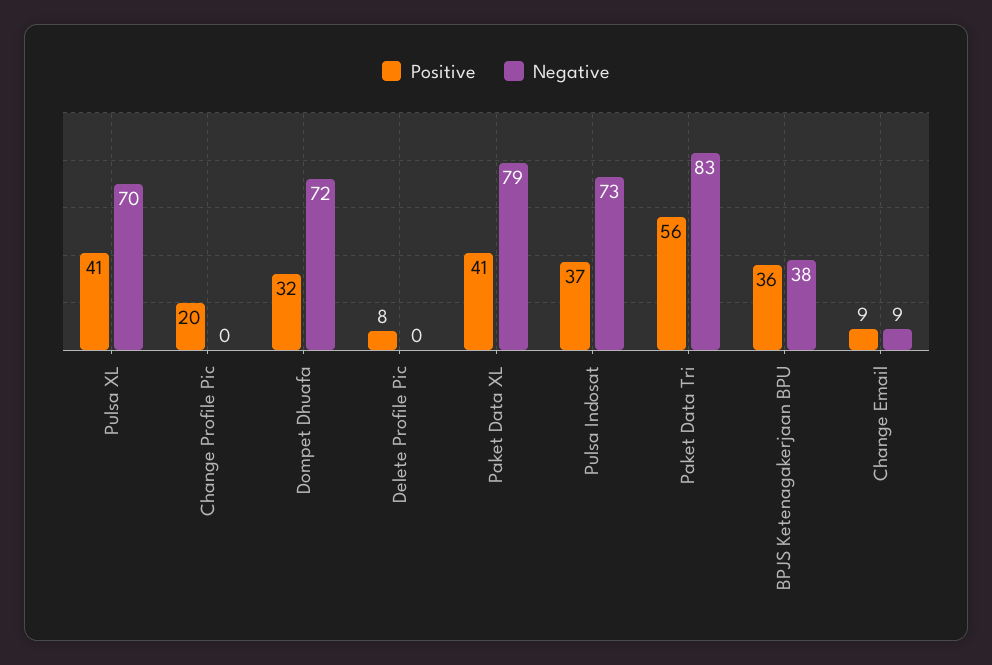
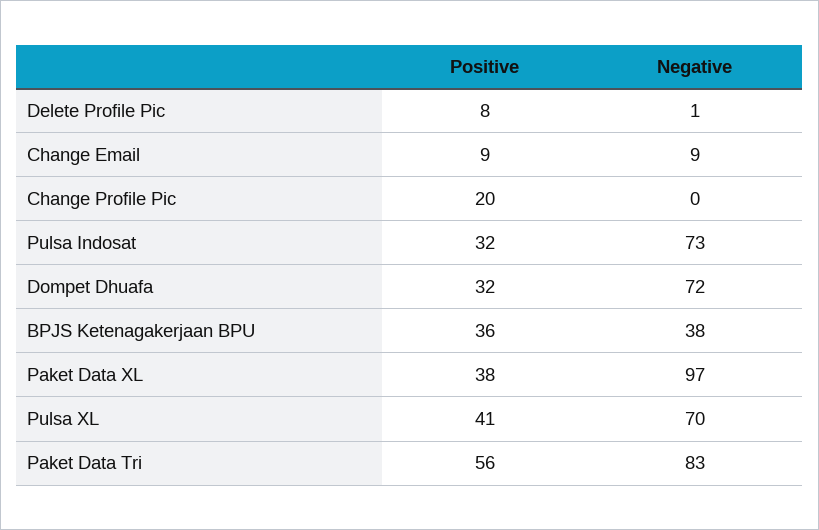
  {
    "Positive": {
      "Pulsa XL": 41,
      "Change Profile Pic": 20,
      "Dompet Dhuafa": 32,
      "Delete Profile Pic": 8,
-     "Paket Data XL": 41,
+     "Paket Data XL": 38,
-     "Pulsa Indosat": 37,
+     "Pulsa Indosat": 32,
      "Paket Data Tri": 56,
      "BPJS Ketenagakerjaan BPU": 36,
      "Change Email": 9
    },
    "Negative": {
      "Pulsa XL": 70,
      "Change Profile Pic": 0,
      "Dompet Dhuafa": 72,
-     "Delete Profile Pic": 0,
+     "Delete Profile Pic": 1,
-     "Paket Data XL": 79,
+     "Paket Data XL": 97,
      "Pulsa Indosat": 73,
      "Paket Data Tri": 83,
      "BPJS Ketenagakerjaan BPU": 38,
      "Change Email": 9
    }
  }

